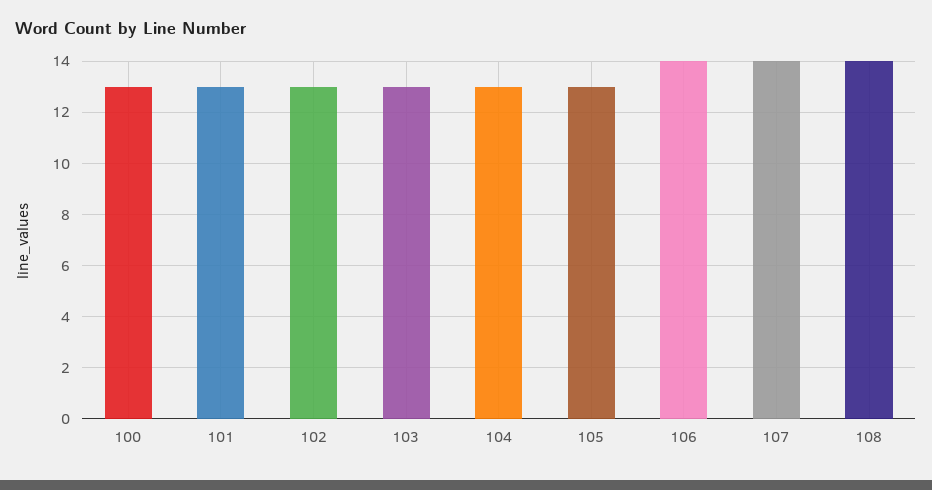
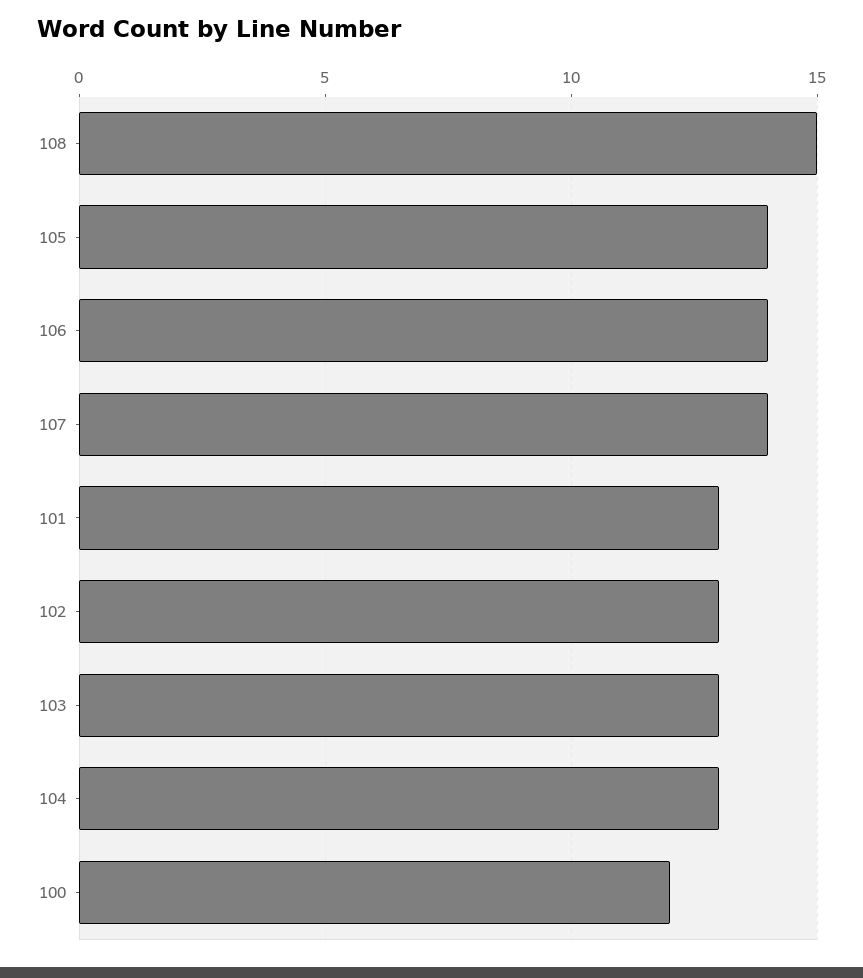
  {
-   "100": 13,
+   "100": 12,
    "101": 13,
    "102": 13,
    "103": 13,
    "104": 13,
-   "105": 13,
+   "105": 14,
    "106": 14,
    "107": 14,
-   "108": 14
+   "108": 15
  }

